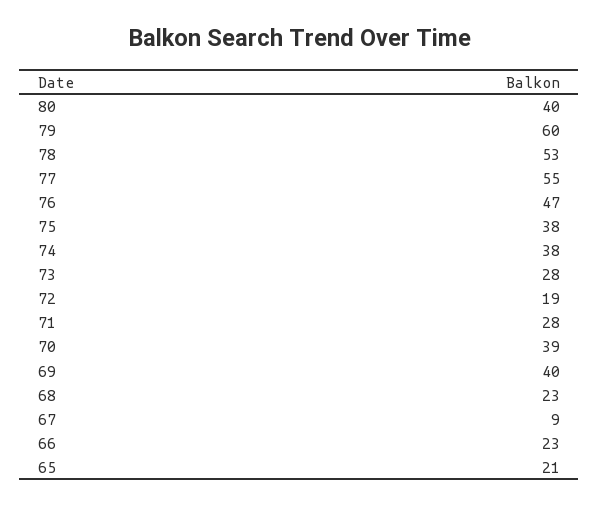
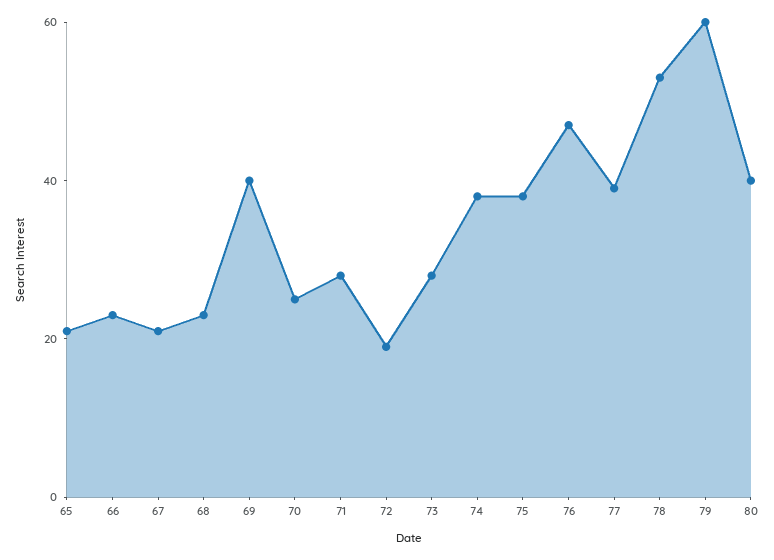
  {
    "80": 40,
    "79": 60,
    "78": 53,
-   "77": 55,
+   "77": 40,
    "76": 47,
    "75": 38,
    "74": 38,
    "73": 28,
    "72": 19,
    "71": 28,
-   "70": 39,
+   "70": 25,
    "69": 40,
    "68": 23,
-   "67": 9,
+   "67": 20,
    "66": 23,
    "65": 21
  }

